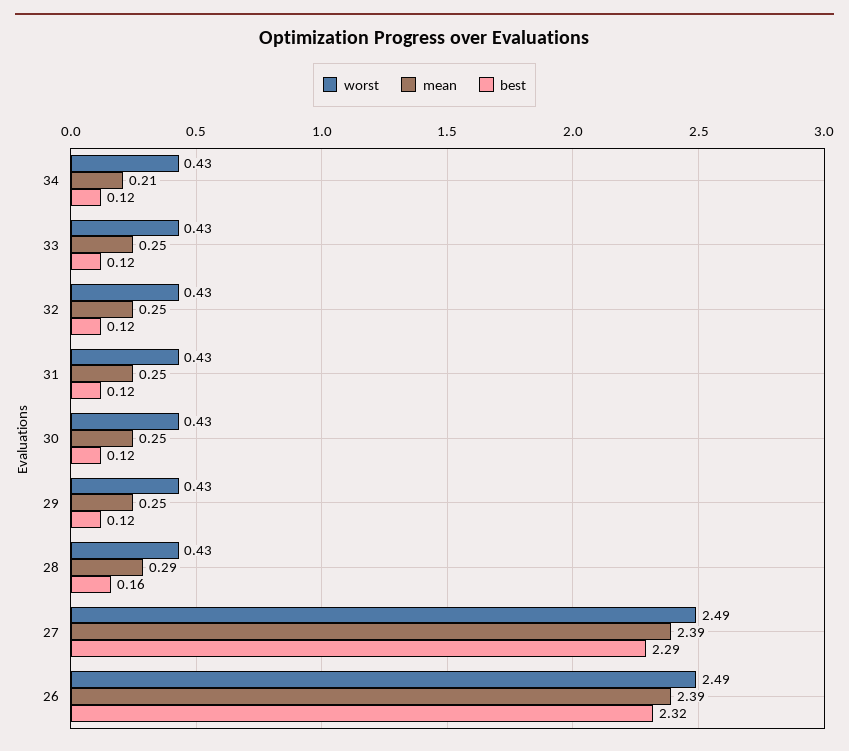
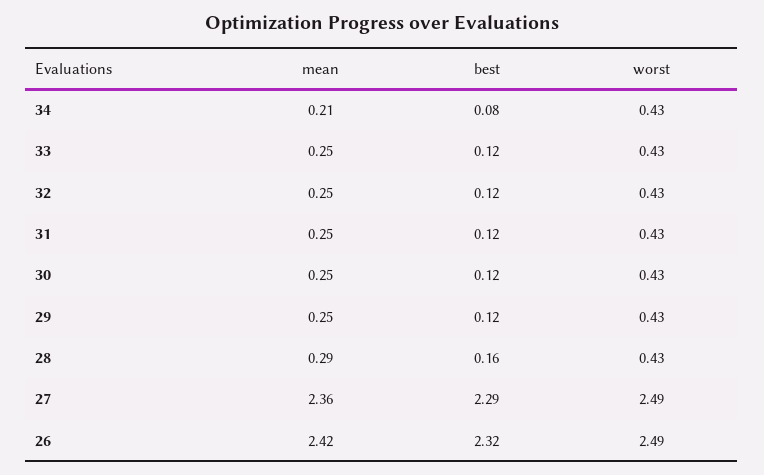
  {
    "worst": {
      "34": 0.43,
      "33": 0.43,
      "32": 0.43,
      "31": 0.43,
      "30": 0.43,
      "29": 0.43,
      "28": 0.43,
      "27": 2.49,
      "26": 2.49
    },
    "mean": {
      "34": 0.21,
      "33": 0.25,
      "32": 0.25,
      "31": 0.25,
      "30": 0.25,
      "29": 0.25,
      "28": 0.29,
-     "27": 2.39,
+     "27": 2.36,
-     "26": 2.39
+     "26": 2.42
    },
    "best": {
-     "34": 0.12,
+     "34": 0.08,
      "33": 0.12,
      "32": 0.12,
      "31": 0.12,
      "30": 0.12,
      "29": 0.12,
      "28": 0.16,
      "27": 2.29,
      "26": 2.32
    }
  }

